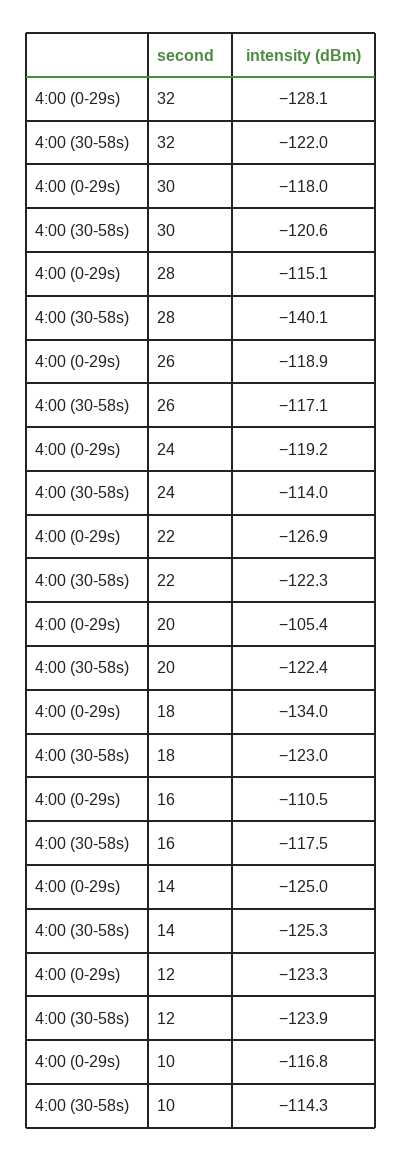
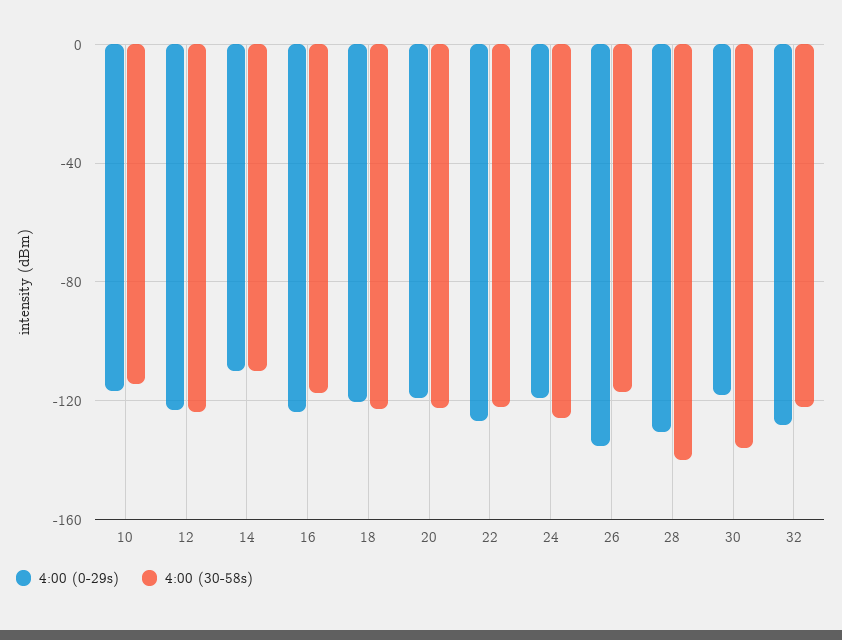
  {
    "4:00 (0-29s)": {
      "32": -128.1,
      "30": -118,
-     "28": -115.1,
+     "28": -130,
-     "26": -118.9,
+     "26": -135,
      "24": -119.2,
      "22": -126.9,
-     "20": -105.4,
+     "20": -120,
-     "18": -134,
+     "18": -120,
-     "16": -110.5,
+     "16": -125,
-     "14": -125,
+     "14": -110,
      "12": -123.3,
      "10": -116.8
    },
    "4:00 (30-58s)": {
      "32": -122,
-     "30": -120.6,
+     "30": -135,
      "28": -140.1,
      "26": -117.1,
-     "24": -114,
+     "24": -125,
      "22": -122.3,
      "20": -122.4,
      "18": -123,
      "16": -117.5,
-     "14": -125.3,
+     "14": -110,
      "12": -123.9,
      "10": -114.3
    }
  }

